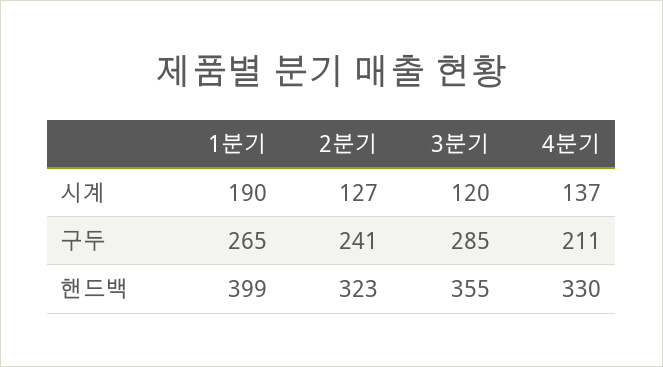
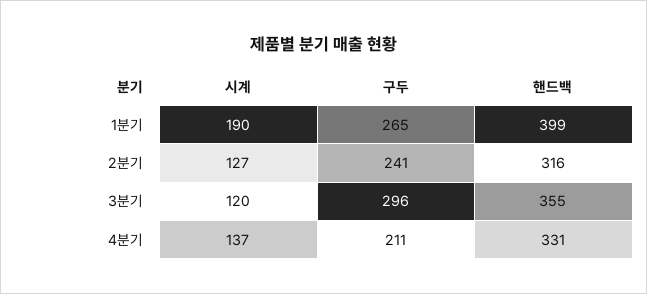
  {
    "1분기": {
      "시계": 190,
      "구두": 265,
      "핸드백": 399
    },
    "2분기": {
      "시계": 127,
      "구두": 241,
-     "핸드백": 323
+     "핸드백": 316
    },
    "3분기": {
      "시계": 120,
-     "구두": 285,
+     "구두": 296,
      "핸드백": 355
    },
    "4분기": {
      "시계": 137,
      "구두": 211,
-     "핸드백": 330
+     "핸드백": 331
    }
  }

